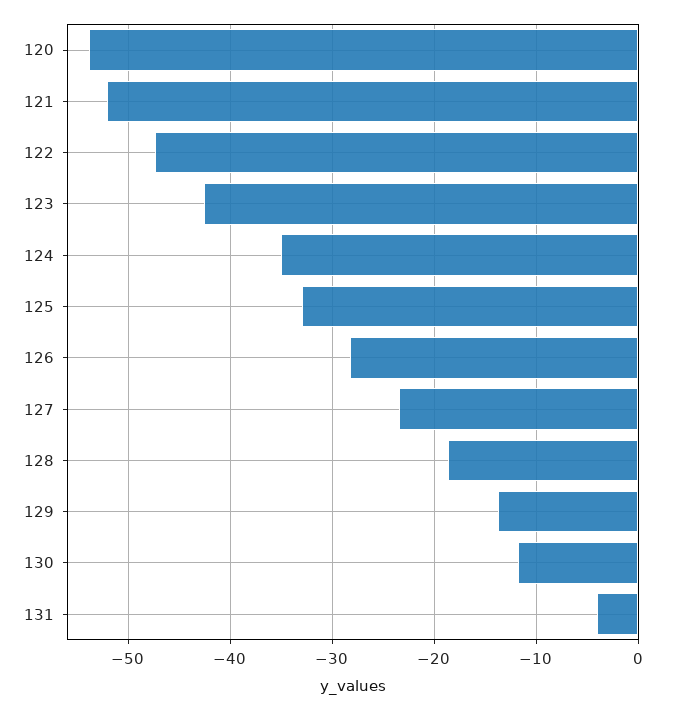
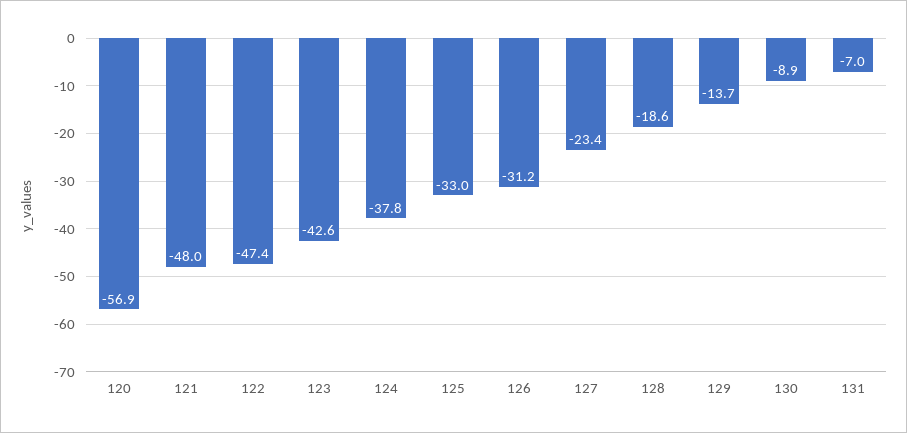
  {
-   "120": -54,
+   "120": -56.9,
-   "121": -52,
+   "121": -48,
    "122": -47.4,
    "123": -42.6,
-   "124": -35,
+   "124": -37.8,
    "125": -33,
-   "126": -28,
+   "126": -31.2,
    "127": -23.4,
    "128": -18.6,
    "129": -13.7,
-   "130": -12,
+   "130": -8.9,
-   "131": -4
+   "131": -7
  }

